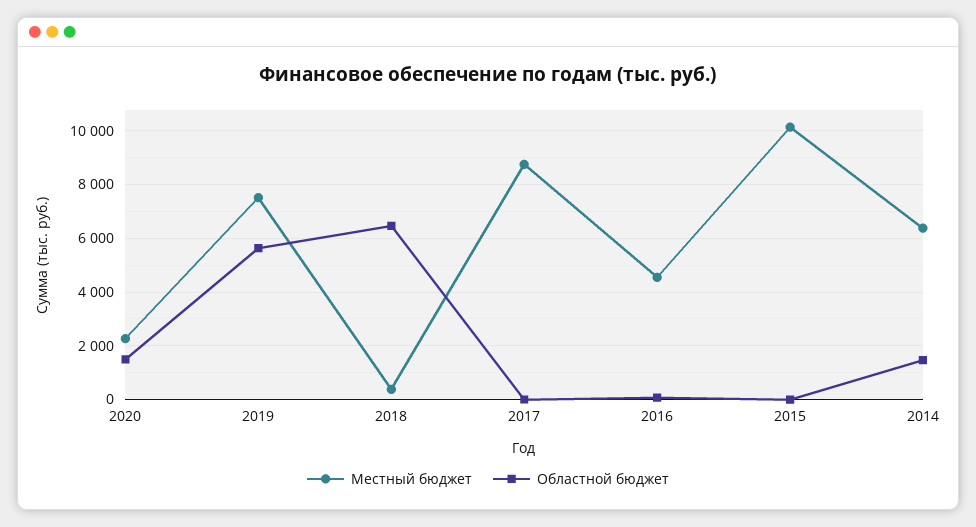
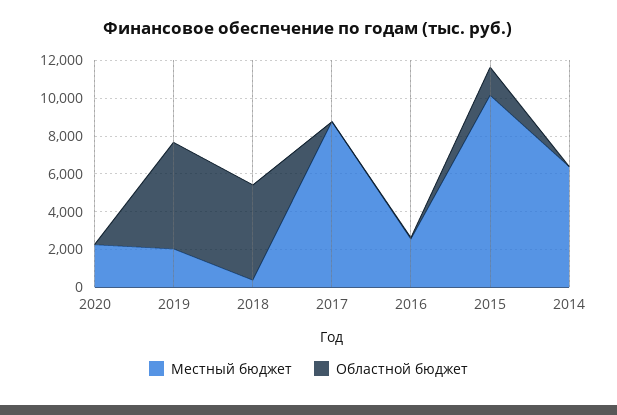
  {
    "Местный бюджет": {
      "2020": 2250,
-     "2019": 7500,
+     "2019": 2000,
      "2018": 500,
      "2017": 8750,
-     "2016": 4500,
+     "2016": 2500,
      "2015": 10250,
      "2014": 6500
    },
    "Областной бюджет": {
-     "2020": 1500,
+     "2020": 0,
      "2019": 5750,
-     "2018": 6500,
+     "2018": 5000,
      "2017": 0,
      "2016": 0,
-     "2015": 0,
+     "2015": 1500,
-     "2014": 1500
+     "2014": 0
    }
  }

